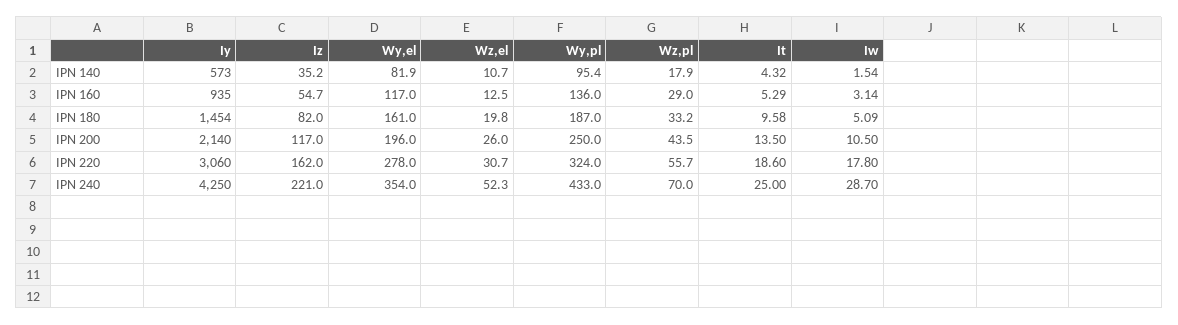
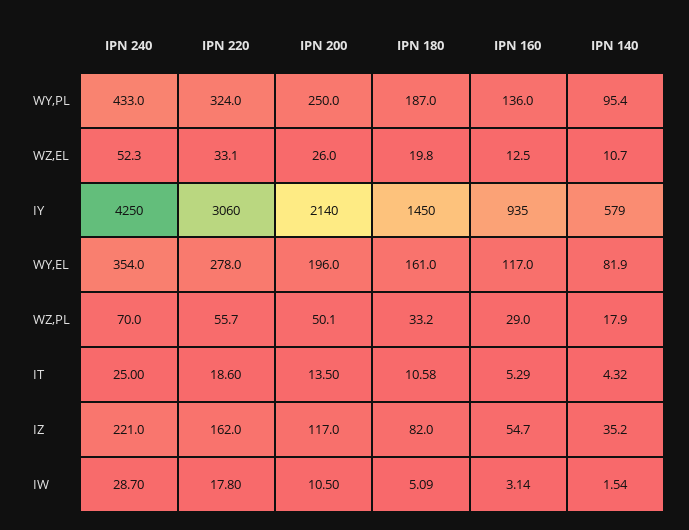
  {
    "Iy": {
-     "IPN 140": 573,
+     "IPN 140": 579,
      "IPN 160": 935,
-     "IPN 180": 1454,
+     "IPN 180": 1450,
      "IPN 200": 2140,
      "IPN 220": 3060,
      "IPN 240": 4250
    },
    "Iz": {
      "IPN 140": 35.2,
      "IPN 160": 54.7,
      "IPN 180": 82,
      "IPN 200": 117,
      "IPN 220": 162,
      "IPN 240": 221
    },
    "Wy,el": {
      "IPN 140": 81.9,
      "IPN 160": 117,
      "IPN 180": 161,
      "IPN 200": 196,
      "IPN 220": 278,
      "IPN 240": 354
    },
    "Wz,el": {
      "IPN 140": 10.7,
      "IPN 160": 12.5,
      "IPN 180": 19.8,
      "IPN 200": 26,
-     "IPN 220": 30.7,
+     "IPN 220": 33.1,
      "IPN 240": 52.3
    },
    "Wy,pl": {
      "IPN 140": 95.4,
      "IPN 160": 136,
      "IPN 180": 187,
      "IPN 200": 250,
      "IPN 220": 324,
      "IPN 240": 433
    },
    "Wz,pl": {
      "IPN 140": 17.9,
      "IPN 160": 29,
      "IPN 180": 33.2,
-     "IPN 200": 43.5,
+     "IPN 200": 50.1,
      "IPN 220": 55.7,
      "IPN 240": 70
    },
    "It": {
      "IPN 140": 4.32,
      "IPN 160": 5.29,
-     "IPN 180": 9.58,
+     "IPN 180": 10.58,
      "IPN 200": 13.5,
      "IPN 220": 18.6,
      "IPN 240": 25
    },
    "Iw": {
      "IPN 140": 1.54,
      "IPN 160": 3.14,
      "IPN 180": 5.09,
      "IPN 200": 10.5,
      "IPN 220": 17.8,
      "IPN 240": 28.7
    }
  }

